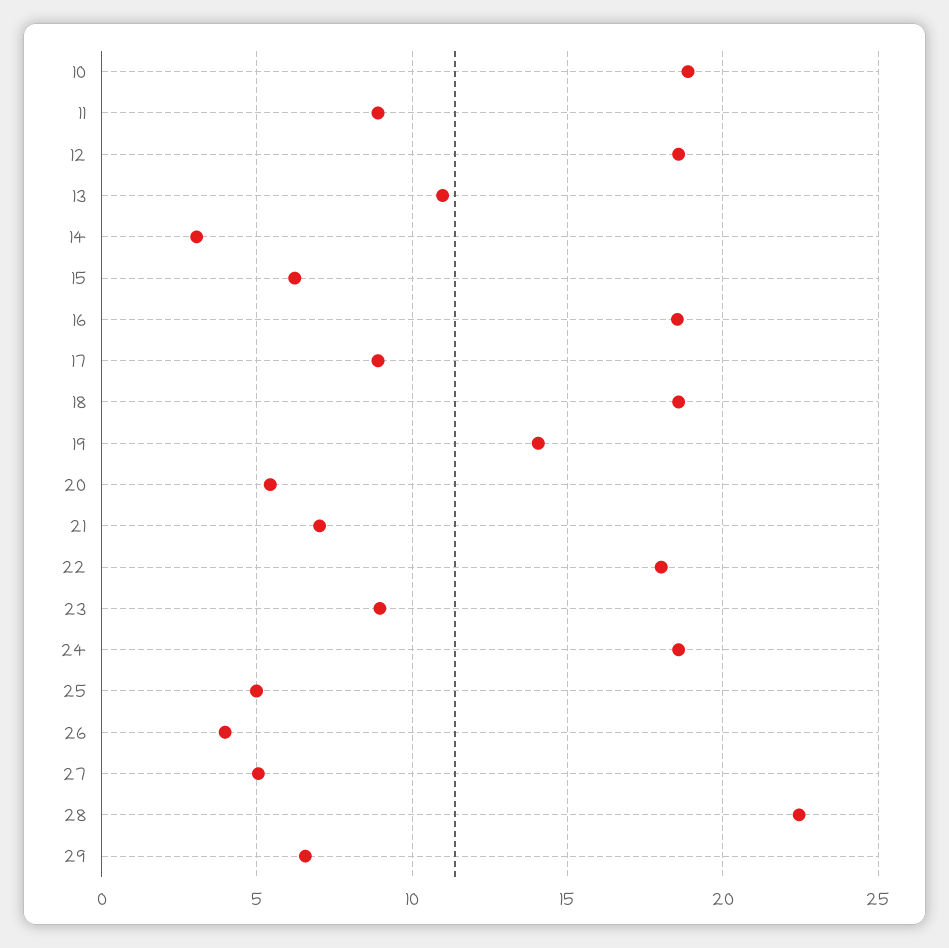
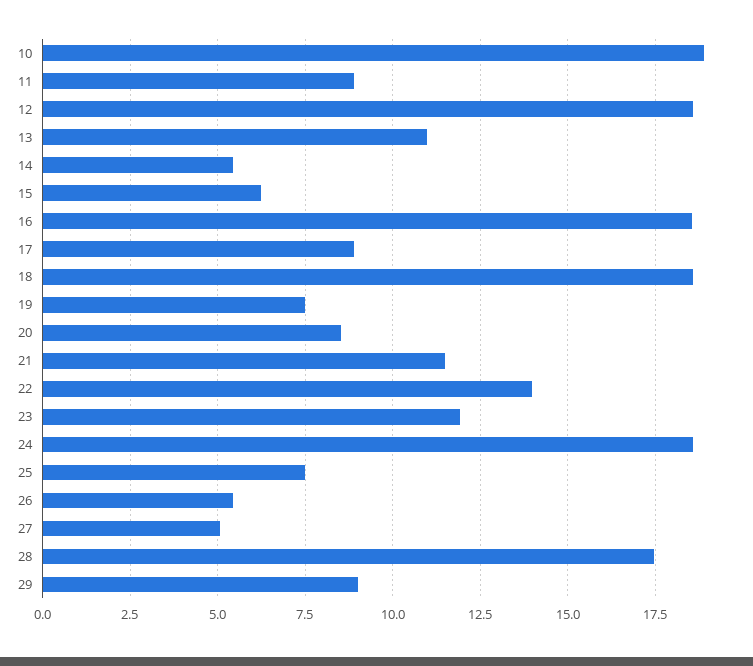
  {
    "10": 19,
    "11": 9,
    "12": 18.5,
    "13": 11,
-   "14": 3,
+   "14": 5.5,
    "15": 6.25,
    "16": 18.5,
    "17": 9,
    "18": 18.5,
-   "19": 14,
+   "19": 7.5,
-   "20": 5.5,
+   "20": 8.5,
-   "21": 7,
+   "21": 11.5,
-   "22": 18,
+   "22": 14,
-   "23": 9,
+   "23": 12,
    "24": 18.5,
-   "25": 5,
+   "25": 7.5,
-   "26": 4,
+   "26": 5.5,
    "27": 5,
-   "28": 22.5,
+   "28": 17.5,
-   "29": 6.5
+   "29": 9
  }

